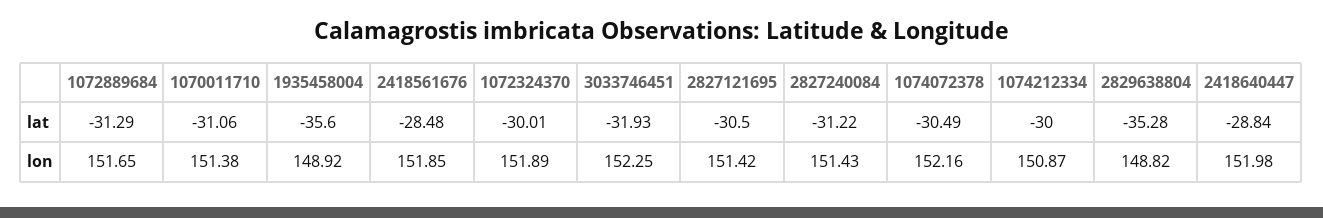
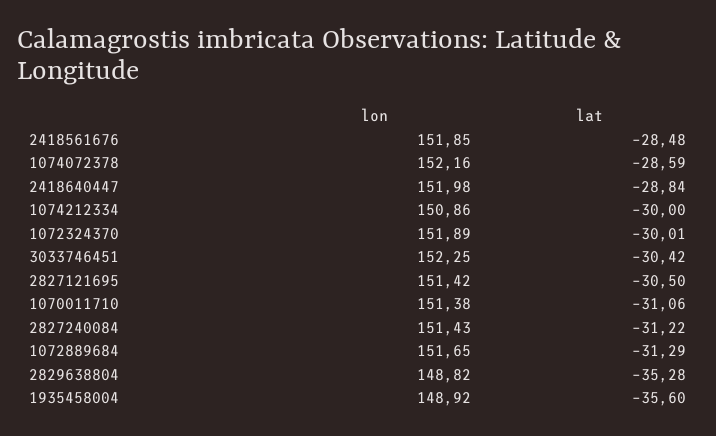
  {
    "1072889684": {
      "lat": -31.29,
      "lon": 151.65
    },
    "1070011710": {
      "lat": -31.06,
      "lon": 151.38
    },
    "1935458004": {
      "lat": -35.6,
      "lon": 148.92
    },
    "2418561676": {
      "lat": -28.48,
      "lon": 151.85
    },
    "1072324370": {
      "lat": -30.01,
      "lon": 151.89
    },
    "3033746451": {
-     "lat": -31.93,
+     "lat": -30.42,
      "lon": 152.25
    },
    "2827121695": {
      "lat": -30.5,
      "lon": 151.42
    },
    "2827240084": {
      "lat": -31.22,
      "lon": 151.43
    },
    "1074072378": {
-     "lat": -30.49,
+     "lat": -28.59,
      "lon": 152.16
    },
    "1074212334": {
      "lat": -30,
-     "lon": 150.87
+     "lon": 150.86
    },
    "2829638804": {
      "lat": -35.28,
      "lon": 148.82
    },
    "2418640447": {
      "lat": -28.84,
      "lon": 151.98
    }
  }

